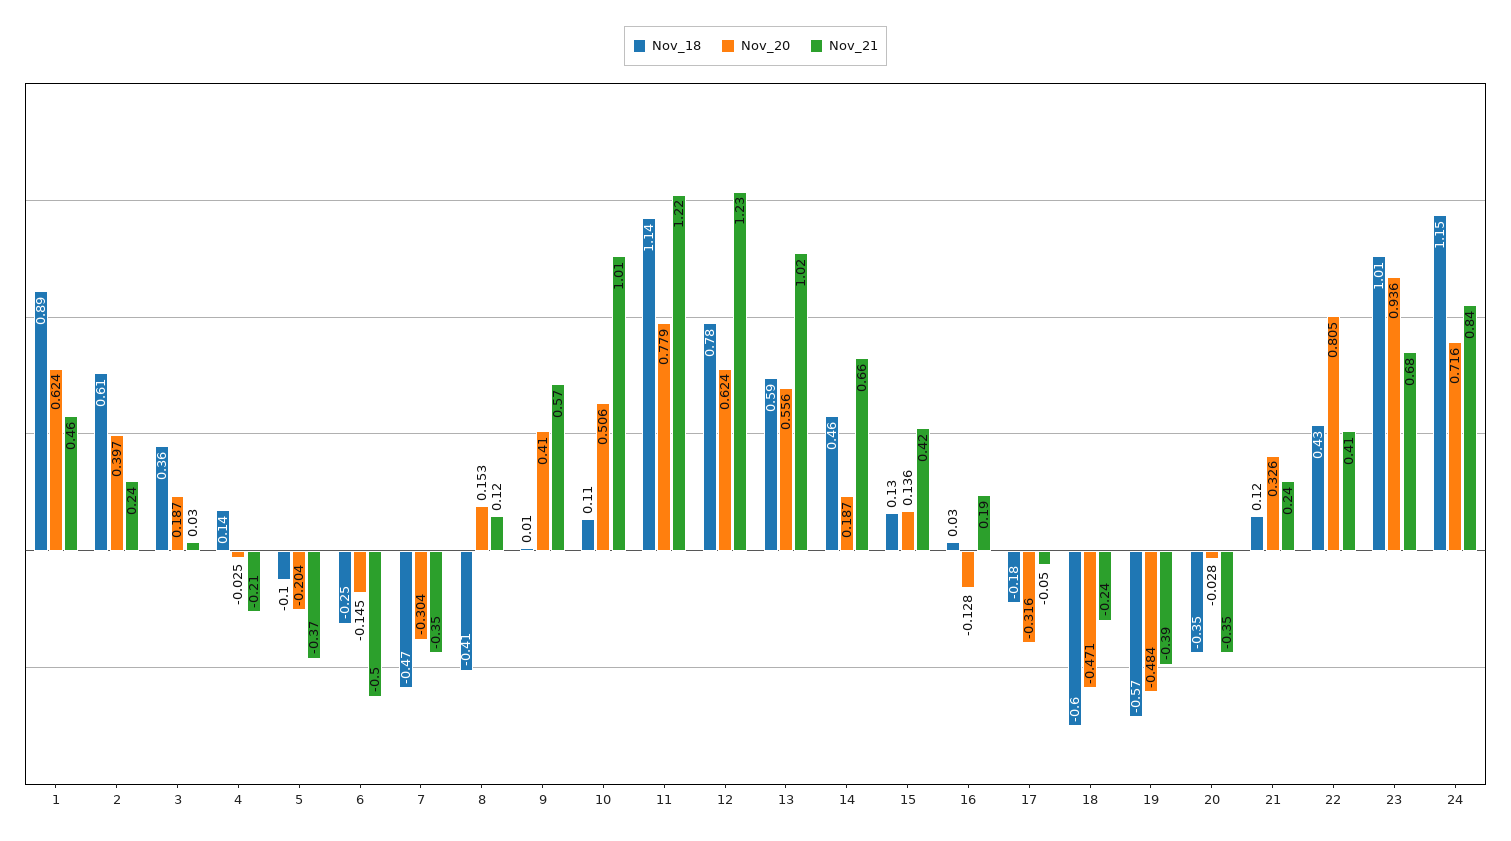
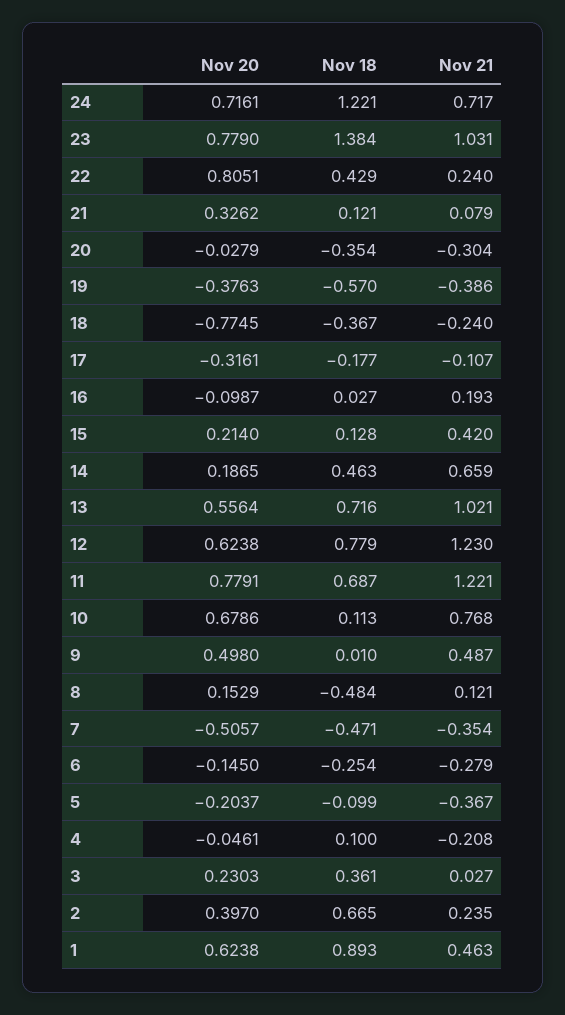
  {
    "Nov_18": {
      "1": 0.893,
-     "2": 0.61,
+     "2": 0.665,
      "3": 0.361,
-     "4": 0.14,
+     "4": 0.1,
      "5": -0.099,
      "6": -0.254,
      "7": -0.471,
-     "8": -0.41,
+     "8": -0.484,
      "9": 0.01,
      "10": 0.113,
-     "11": 1.14,
+     "11": 0.687,
      "12": 0.779,
-     "13": 0.59,
+     "13": 0.716,
      "14": 0.463,
      "15": 0.128,
      "16": 0.027,
      "17": -0.177,
-     "18": -0.6,
+     "18": -0.367,
      "19": -0.57,
      "20": -0.354,
      "21": 0.121,
      "22": 0.429,
-     "23": 1.01,
+     "23": 1.384,
-     "24": 1.15
+     "24": 1.221
    },
    "Nov_20": {
      "1": 0.6238,
      "2": 0.397,
-     "3": 0.187,
+     "3": 0.2303,
-     "4": -0.025,
+     "4": -0.0461,
      "5": -0.2037,
      "6": -0.145,
-     "7": -0.304,
+     "7": -0.5057,
      "8": 0.1529,
-     "9": 0.41,
+     "9": 0.498,
-     "10": 0.506,
+     "10": 0.6786,
      "11": 0.7791,
      "12": 0.6238,
      "13": 0.5564,
      "14": 0.1865,
-     "15": 0.136,
+     "15": 0.214,
-     "16": -0.128,
+     "16": -0.0987,
      "17": -0.3161,
-     "18": -0.471,
+     "18": -0.7745,
-     "19": -0.484,
+     "19": -0.3763,
      "20": -0.0279,
      "21": 0.3262,
      "22": 0.8051,
-     "23": 0.936,
+     "23": 0.779,
      "24": 0.7161
    },
    "Nov_21": {
      "1": 0.463,
      "2": 0.235,
      "3": 0.027,
      "4": -0.208,
      "5": -0.367,
-     "6": -0.5,
+     "6": -0.279,
      "7": -0.354,
      "8": 0.121,
-     "9": 0.57,
+     "9": 0.487,
-     "10": 1.01,
+     "10": 0.768,
      "11": 1.221,
      "12": 1.23,
      "13": 1.021,
      "14": 0.659,
      "15": 0.42,
      "16": 0.193,
-     "17": -0.05,
+     "17": -0.107,
      "18": -0.24,
      "19": -0.386,
-     "20": -0.35,
+     "20": -0.304,
-     "21": 0.24,
+     "21": 0.079,
-     "22": 0.41,
+     "22": 0.24,
-     "23": 0.68,
+     "23": 1.031,
-     "24": 0.84
+     "24": 0.717
    }
  }

